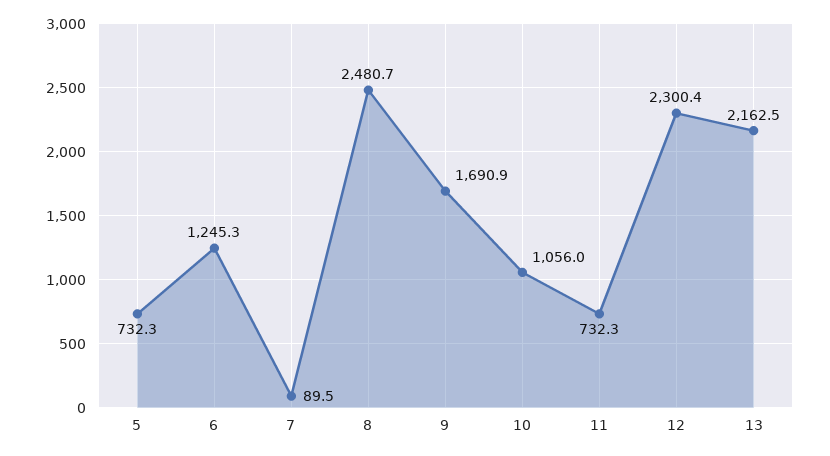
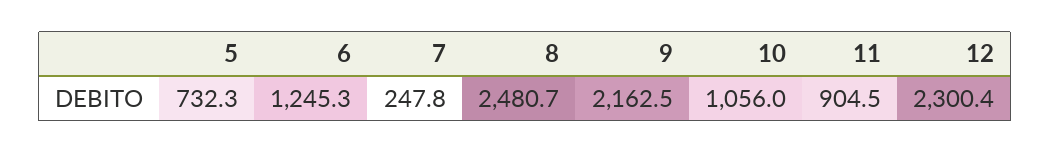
  {
    "5": 732.3,
    "6": 1245.3,
-   "7": 89.5,
+   "7": 247.8,
    "8": 2480.7,
-   "9": 1690.9,
+   "9": 2162.5,
    "10": 1056,
-   "11": 732.3,
+   "11": 904.5,
-   "12": 2300.4,
+   "12": 2300.4
-   "13": 2162.5
  }

